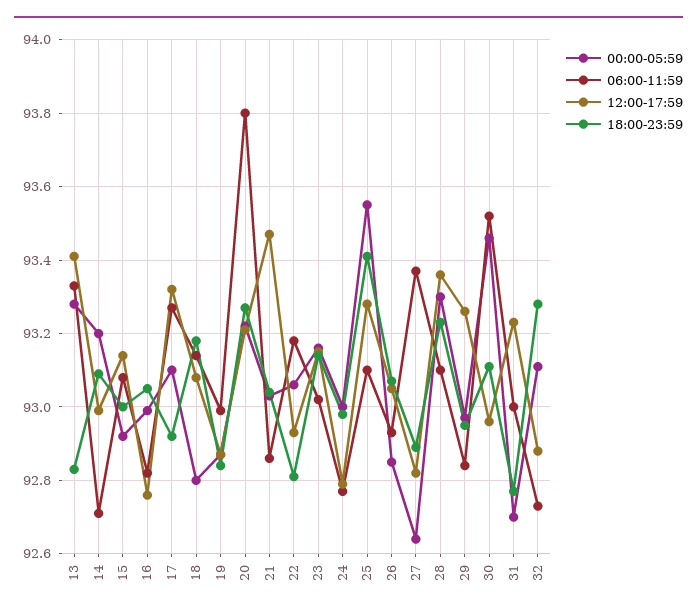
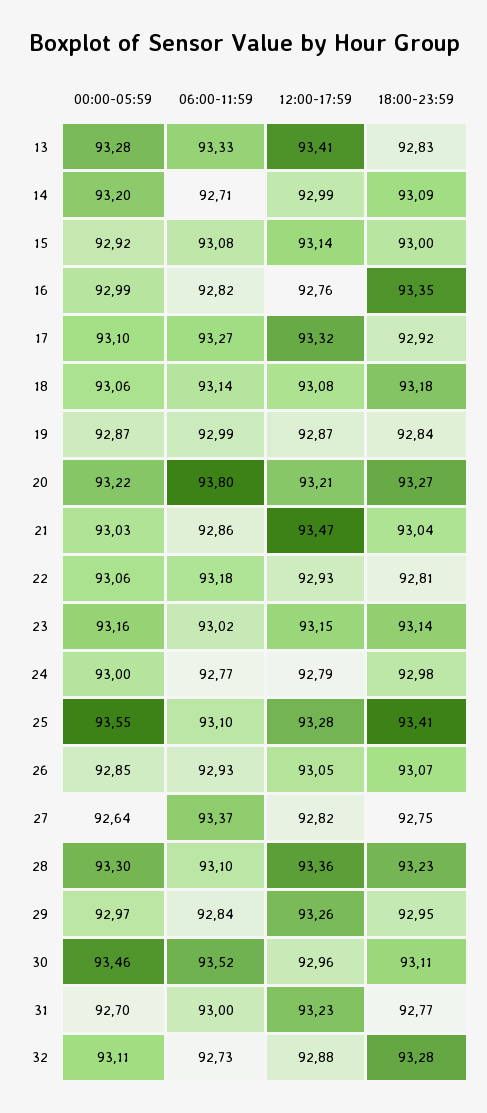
  {
    "00:00-05:59": {
      "13": 93.28,
      "14": 93.2,
      "15": 92.92,
      "16": 92.99,
      "17": 93.1,
-     "18": 92.8,
+     "18": 93.06,
      "19": 92.87,
      "20": 93.22,
      "21": 93.03,
      "22": 93.06,
      "23": 93.16,
      "24": 93,
      "25": 93.55,
      "26": 92.85,
      "27": 92.64,
      "28": 93.3,
      "29": 92.97,
      "30": 93.46,
      "31": 92.7,
      "32": 93.11
    },
    "06:00-11:59": {
      "13": 93.33,
      "14": 92.71,
      "15": 93.08,
      "16": 92.82,
      "17": 93.27,
      "18": 93.14,
      "19": 92.99,
      "20": 93.8,
      "21": 92.86,
      "22": 93.18,
      "23": 93.02,
      "24": 92.77,
      "25": 93.1,
      "26": 92.93,
      "27": 93.37,
      "28": 93.1,
      "29": 92.84,
      "30": 93.52,
      "31": 93,
      "32": 92.73
    },
    "12:00-17:59": {
      "13": 93.41,
      "14": 92.99,
      "15": 93.14,
      "16": 92.76,
      "17": 93.32,
      "18": 93.08,
      "19": 92.87,
      "20": 93.21,
      "21": 93.47,
      "22": 92.93,
      "23": 93.15,
      "24": 92.79,
      "25": 93.28,
      "26": 93.05,
      "27": 92.82,
      "28": 93.36,
      "29": 93.26,
      "30": 92.96,
      "31": 93.23,
      "32": 92.88
    },
    "18:00-23:59": {
      "13": 92.83,
      "14": 93.09,
      "15": 93,
-     "16": 93.05,
+     "16": 93.35,
      "17": 92.92,
      "18": 93.18,
      "19": 92.84,
      "20": 93.27,
      "21": 93.04,
      "22": 92.81,
      "23": 93.14,
      "24": 92.98,
      "25": 93.41,
      "26": 93.07,
-     "27": 92.9,
+     "27": 92.75,
      "28": 93.23,
      "29": 92.95,
      "30": 93.11,
      "31": 92.77,
      "32": 93.28
    }
  }

